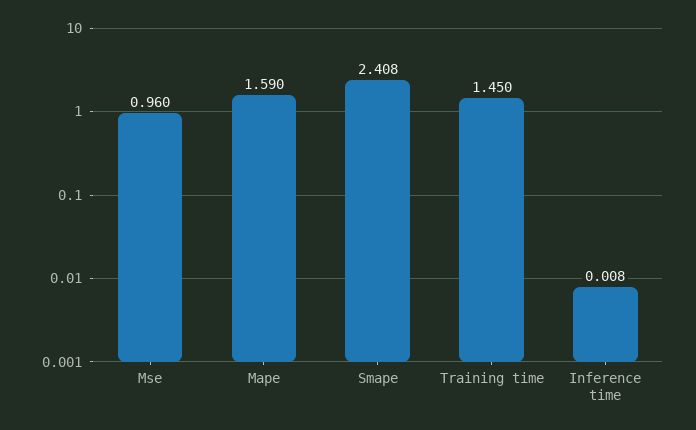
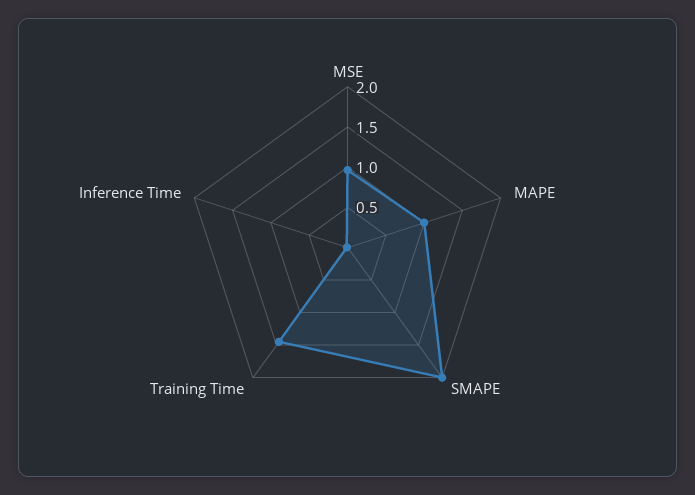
  {
    "Mse": 0.96,
-   "Mape": 1.59,
+   "Mape": 1,
-   "Smape": 2.408,
+   "Smape": 2,
    "Training time": 1.45,
    "Inference time": 0.008
  }

